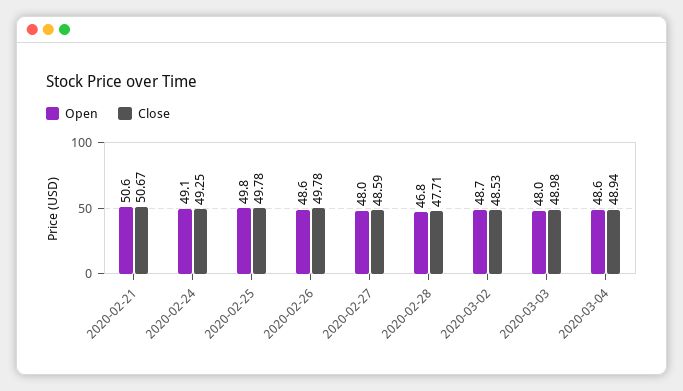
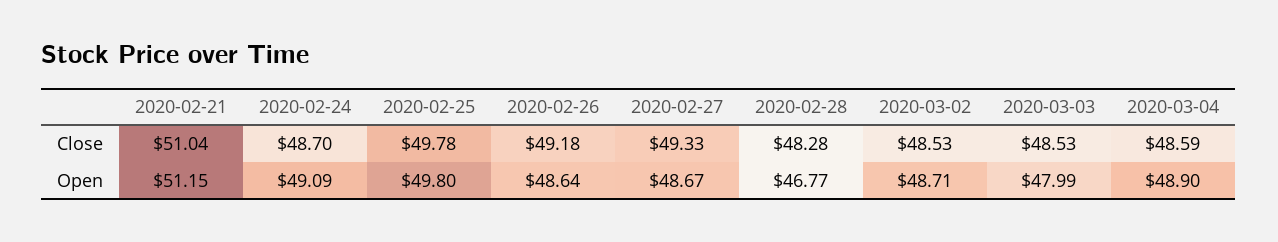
  {
    "Open": {
-     "2020-02-21": 50.6,
+     "2020-02-21": 51.15,
      "2020-02-24": 49.09,
      "2020-02-25": 49.8,
      "2020-02-26": 48.64,
-     "2020-02-27": 48,
+     "2020-02-27": 48.67,
      "2020-02-28": 46.77,
      "2020-03-02": 48.71,
      "2020-03-03": 47.99,
-     "2020-03-04": 48.6
+     "2020-03-04": 48.9
    },
    "Close": {
-     "2020-02-21": 50.67,
+     "2020-02-21": 51.04,
-     "2020-02-24": 49.25,
+     "2020-02-24": 48.7,
      "2020-02-25": 49.78,
-     "2020-02-26": 49.78,
+     "2020-02-26": 49.18,
-     "2020-02-27": 48.59,
+     "2020-02-27": 49.33,
-     "2020-02-28": 47.71,
+     "2020-02-28": 48.28,
      "2020-03-02": 48.53,
-     "2020-03-03": 48.98,
+     "2020-03-03": 48.53,
-     "2020-03-04": 48.94
+     "2020-03-04": 48.59
    }
  }

